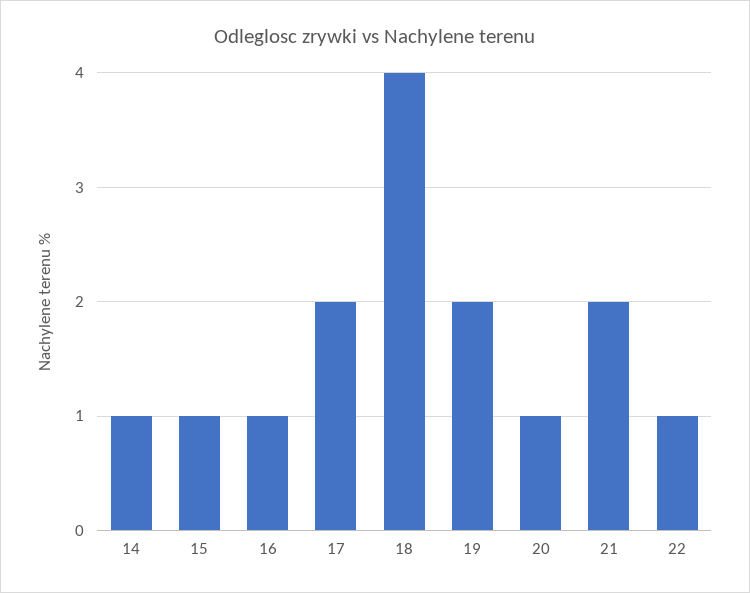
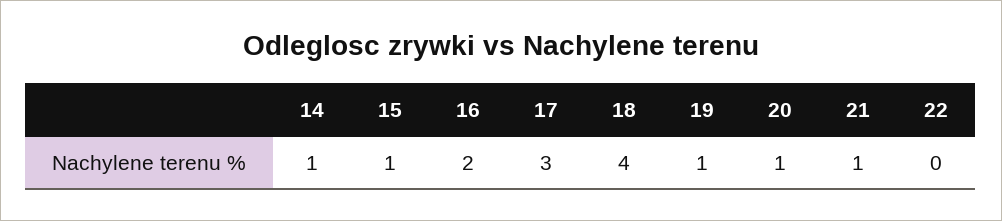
  {
    "14": 1,
    "15": 1,
-   "16": 1,
+   "16": 2,
-   "17": 2,
+   "17": 3,
    "18": 4,
-   "19": 2,
+   "19": 1,
    "20": 1,
-   "21": 2,
+   "21": 1,
-   "22": 1
+   "22": 0
  }

